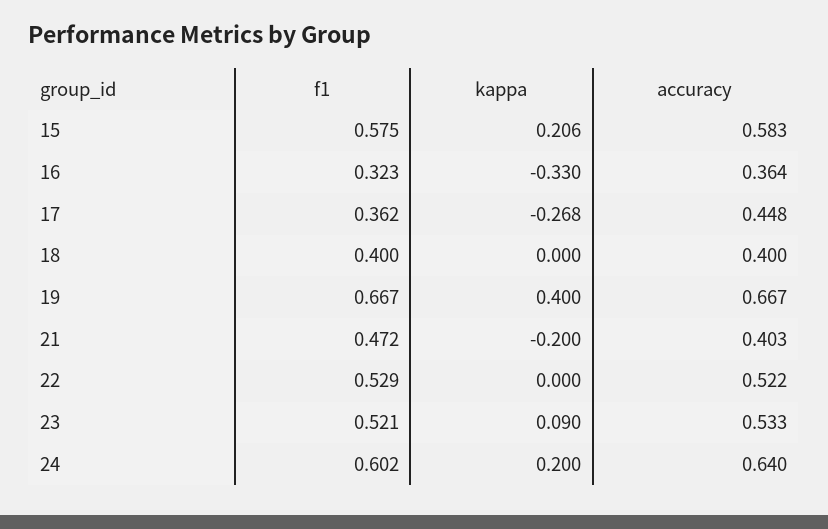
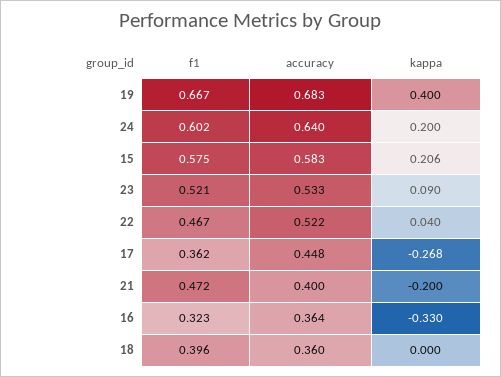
  {
    "f1": {
      "15": 0.575,
      "16": 0.323,
      "17": 0.362,
-     "18": 0.4,
+     "18": 0.396,
      "19": 0.667,
      "21": 0.472,
-     "22": 0.529,
+     "22": 0.467,
      "23": 0.521,
      "24": 0.602
    },
    "kappa": {
      "15": 0.206,
      "16": -0.33,
      "17": -0.268,
      "18": 0,
      "19": 0.4,
      "21": -0.2,
-     "22": 0,
+     "22": 0.04,
      "23": 0.09,
      "24": 0.2
    },
    "accuracy": {
      "15": 0.583,
      "16": 0.364,
      "17": 0.448,
-     "18": 0.4,
+     "18": 0.36,
-     "19": 0.667,
+     "19": 0.683,
-     "21": 0.403,
+     "21": 0.4,
      "22": 0.522,
      "23": 0.533,
      "24": 0.64
    }
  }

